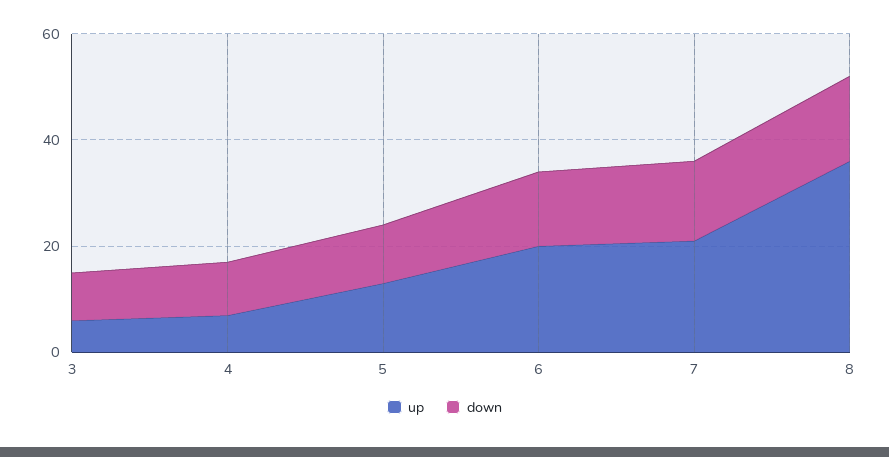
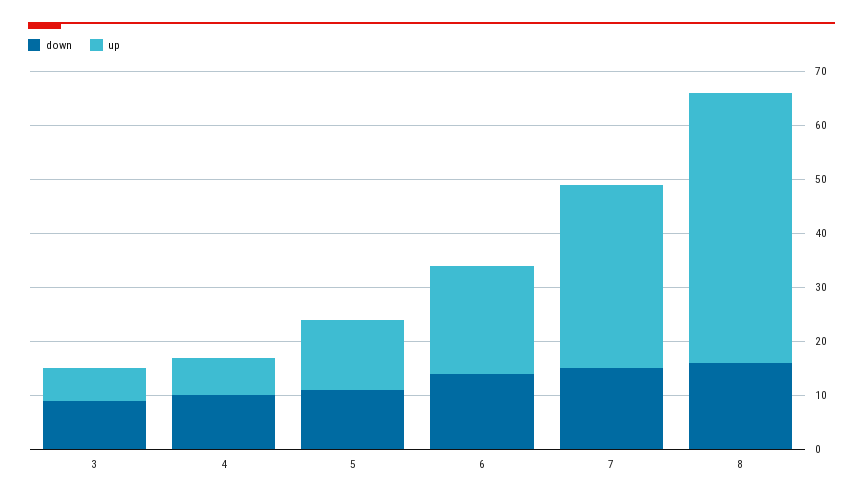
  {
    "up": {
      "3": 5,
      "4": 5,
      "5": 15,
      "6": 20,
-     "7": 20,
+     "7": 35,
-     "8": 35
+     "8": 50
    },
    "down": {
      "3": 10,
      "4": 10,
      "5": 10,
      "6": 15,
      "7": 15,
      "8": 15
    }
  }

